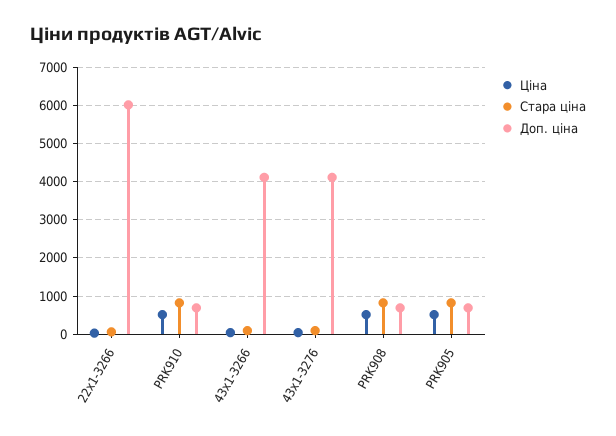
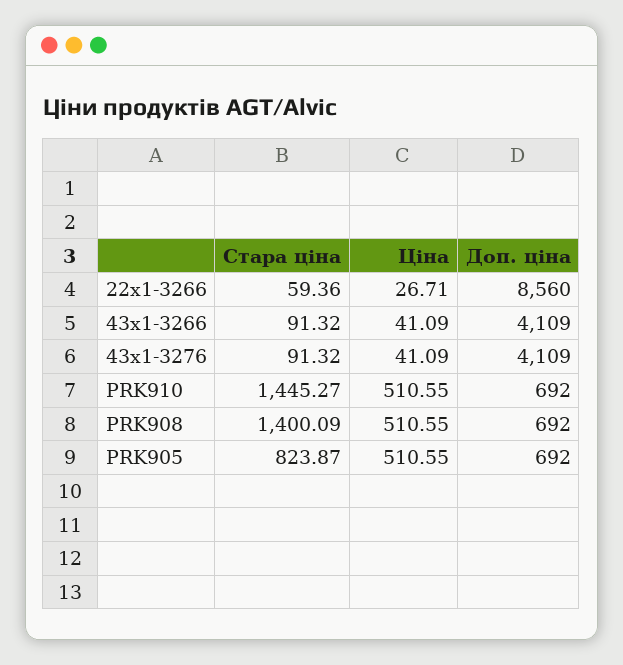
  {
    "Ціна": {
      "22x1-3266": 26.71,
      "PRK910": 510.55,
      "43x1-3266": 41.09,
      "43x1-3276": 41.09,
      "PRK908": 510.55,
      "PRK905": 510.55
    },
    "Стара ціна": {
      "22x1-3266": 59.36,
-     "PRK910": 800,
+     "PRK910": 1445.27,
      "43x1-3266": 91.32,
      "43x1-3276": 91.32,
-     "PRK908": 800,
+     "PRK908": 1400.09,
      "PRK905": 823.87
    },
    "Доп. ціна": {
-     "22x1-3266": 6000,
+     "22x1-3266": 8560,
      "PRK910": 692,
      "43x1-3266": 4109,
      "43x1-3276": 4109,
      "PRK908": 692,
      "PRK905": 692
    }
  }

